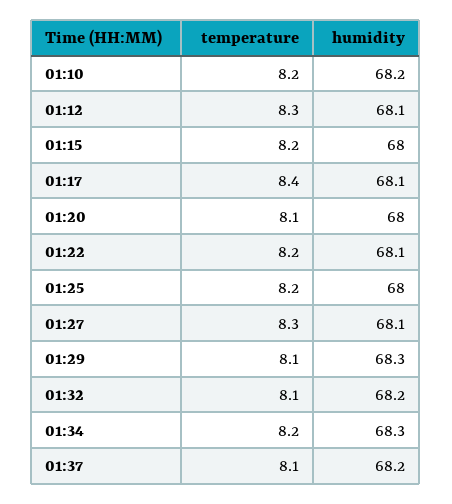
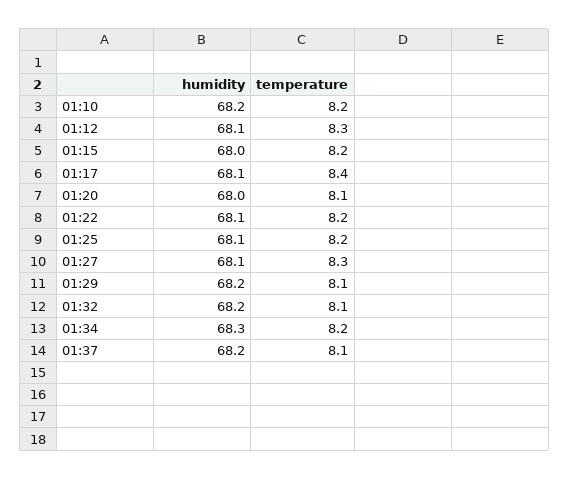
  {
    "temperature": {
      "01:10": 8.2,
      "01:12": 8.3,
      "01:15": 8.2,
      "01:17": 8.4,
      "01:20": 8.1,
      "01:22": 8.2,
      "01:25": 8.2,
      "01:27": 8.3,
      "01:29": 8.1,
      "01:32": 8.1,
      "01:34": 8.2,
      "01:37": 8.1
    },
    "humidity": {
      "01:10": 68.2,
      "01:12": 68.1,
      "01:15": 68,
      "01:17": 68.1,
      "01:20": 68,
      "01:22": 68.1,
-     "01:25": 68,
+     "01:25": 68.1,
      "01:27": 68.1,
-     "01:29": 68.3,
+     "01:29": 68.2,
      "01:32": 68.2,
      "01:34": 68.3,
      "01:37": 68.2
    }
  }

